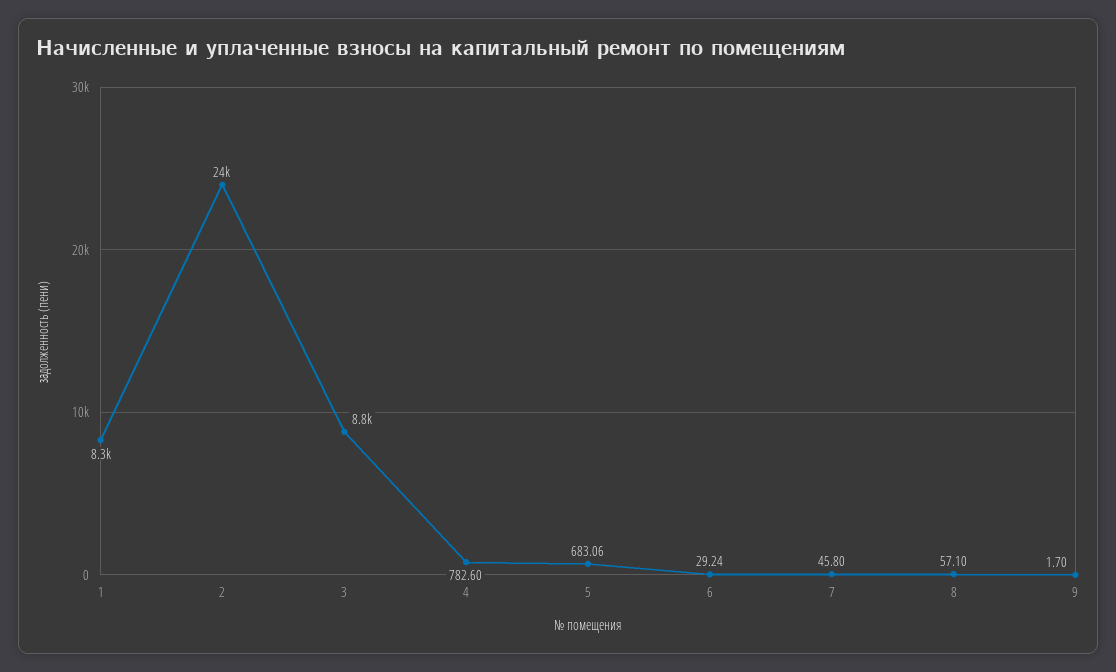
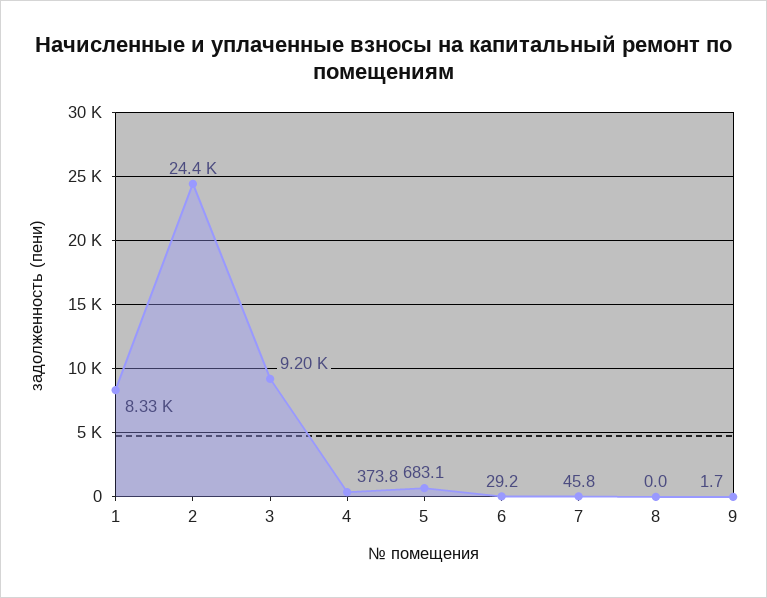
  {
    "1": 8330,
    "2": 24400,
-   "3": 8800,
+   "3": 9200,
-   "4": 782.6,
+   "4": 373.8,
    "5": 683.06,
    "6": 29.24,
    "7": 45.8,
-   "8": 57.1,
+   "8": 0,
    "9": 1.7
  }

